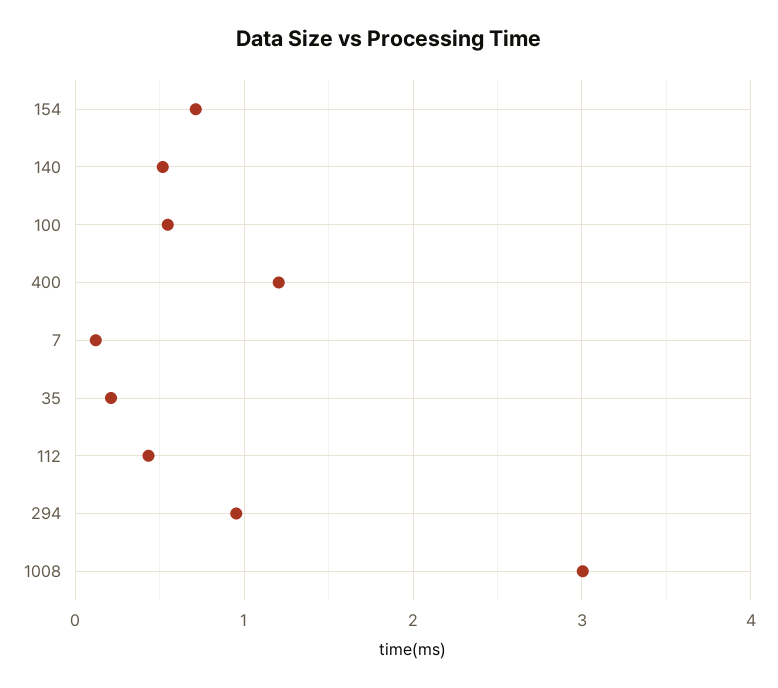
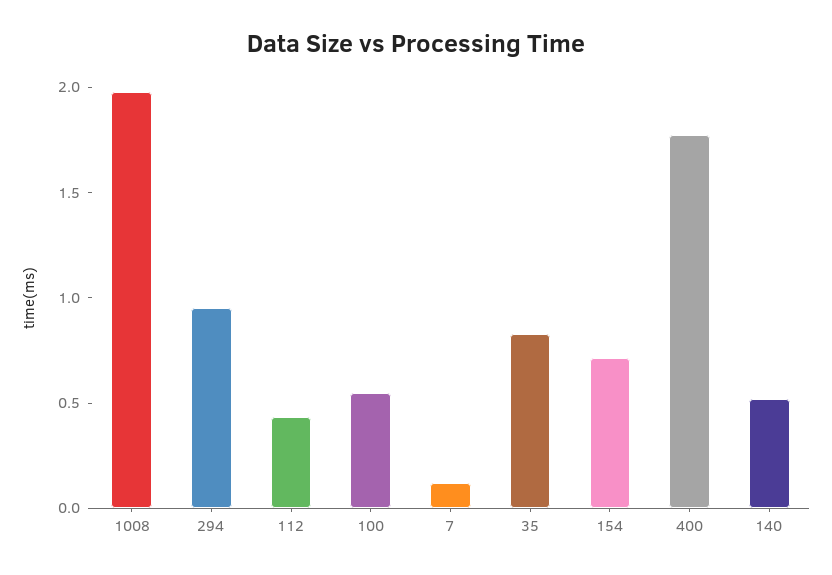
  {
    "154": 0.7,
    "140": 0.5,
    "100": 0.5,
-   "400": 1.2,
+   "400": 1.8,
    "7": 0.1,
-   "35": 0.2,
+   "35": 0.8,
    "112": 0.4,
    "294": 1,
-   "1008": 3
+   "1008": 2
  }

